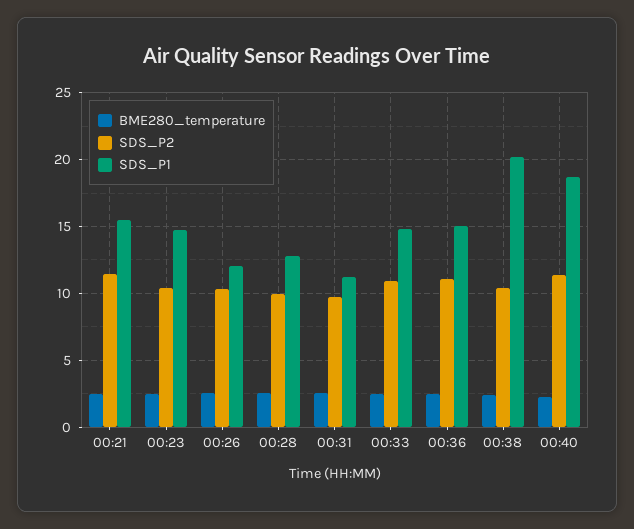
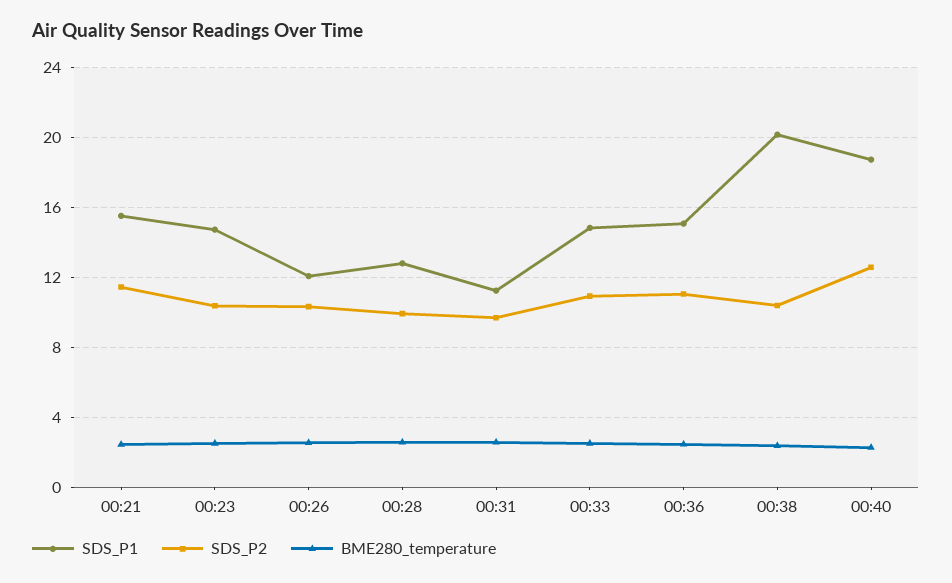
  {
    "BME280_temperature": {
      "00:21": 2.5,
      "00:23": 2.5,
      "00:26": 2.5,
      "00:28": 2.5,
      "00:31": 2.5,
      "00:33": 2.5,
      "00:36": 2.5,
      "00:38": 2.5,
      "00:40": 2.5
    },
    "SDS_P2": {
      "00:21": 11.5,
      "00:23": 10.5,
      "00:26": 10.5,
      "00:28": 10,
      "00:31": 9.5,
      "00:33": 11,
      "00:36": 11,
      "00:38": 10.5,
-     "00:40": 11.5
+     "00:40": 12.5
    },
    "SDS_P1": {
      "00:21": 15.5,
      "00:23": 14.5,
      "00:26": 12,
      "00:28": 13,
      "00:31": 11.5,
      "00:33": 15,
      "00:36": 15,
      "00:38": 20,
      "00:40": 18.5
    }
  }

